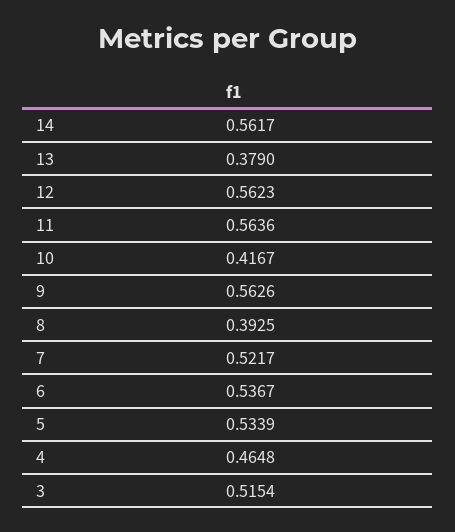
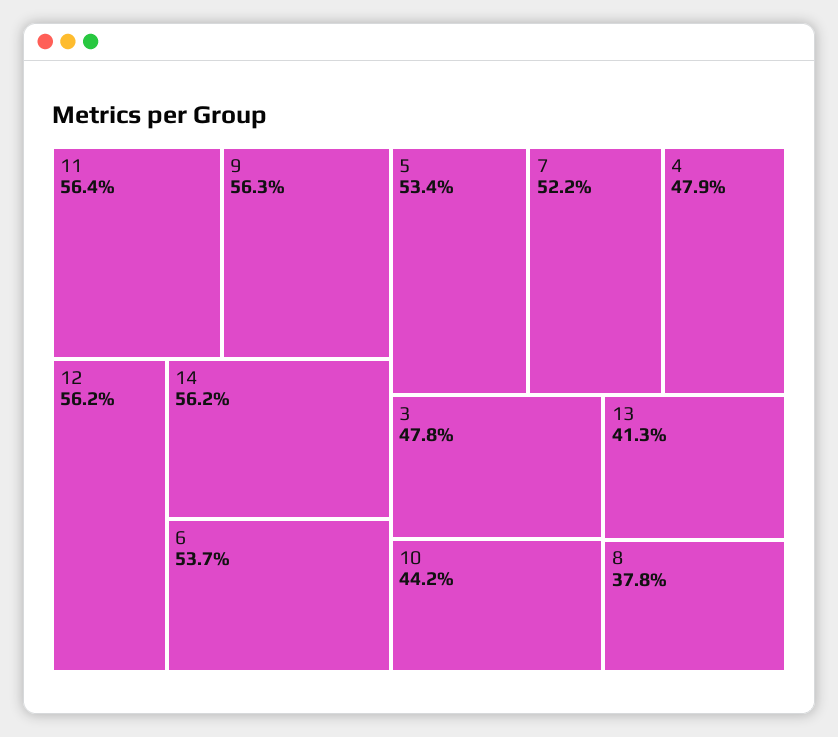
  {
    "14": 0.5617,
-   "13": 0.379,
+   "13": 0.413,
    "12": 0.5623,
    "11": 0.5636,
-   "10": 0.4167,
+   "10": 0.442,
    "9": 0.5626,
-   "8": 0.3925,
+   "8": 0.378,
    "7": 0.5217,
    "6": 0.5367,
    "5": 0.5339,
-   "4": 0.4648,
+   "4": 0.479,
-   "3": 0.5154
+   "3": 0.478
  }

